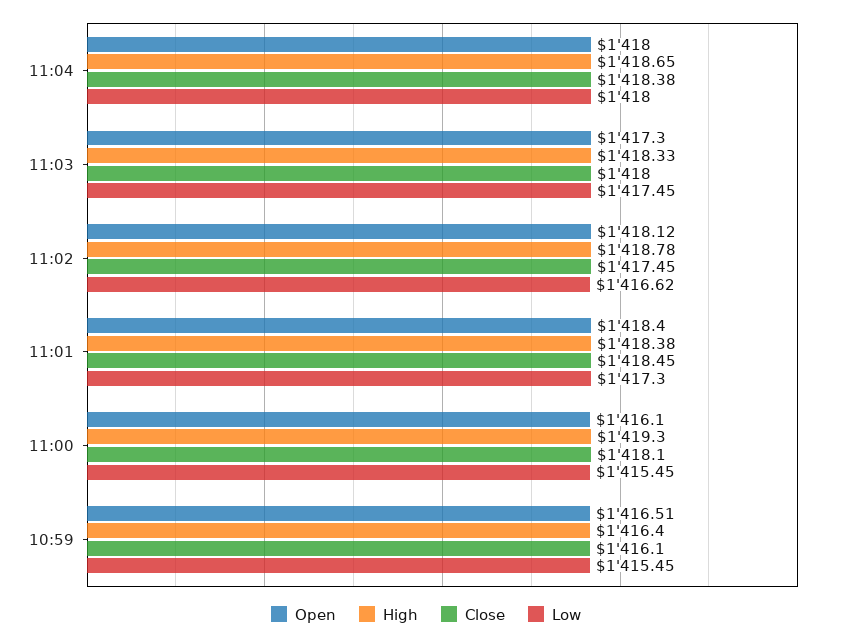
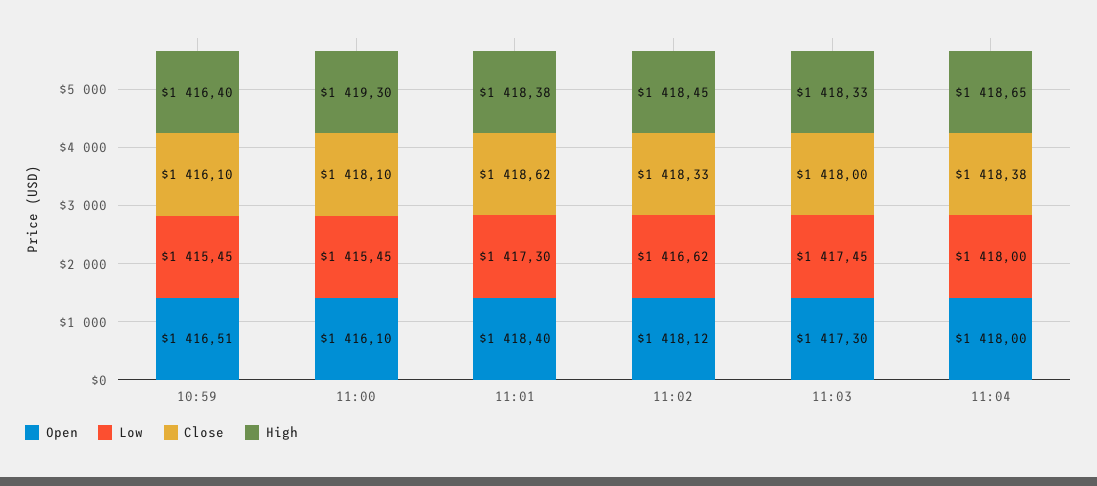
  {
    "Open": {
      "11:04": 1418,
      "11:03": 1417.3,
      "11:02": 1418.12,
      "11:01": 1418.4,
      "11:00": 1416.1,
      "10:59": 1416.51
    },
    "High": {
      "11:04": 1418.65,
      "11:03": 1418.33,
-     "11:02": 1418.78,
+     "11:02": 1418.45,
      "11:01": 1418.38,
      "11:00": 1419.3,
      "10:59": 1416.4
    },
    "Close": {
      "11:04": 1418.38,
      "11:03": 1418,
-     "11:02": 1417.45,
+     "11:02": 1418.33,
-     "11:01": 1418.45,
+     "11:01": 1418.62,
      "11:00": 1418.1,
      "10:59": 1416.1
    },
    "Low": {
      "11:04": 1418,
      "11:03": 1417.45,
      "11:02": 1416.62,
      "11:01": 1417.3,
      "11:00": 1415.45,
      "10:59": 1415.45
    }
  }

